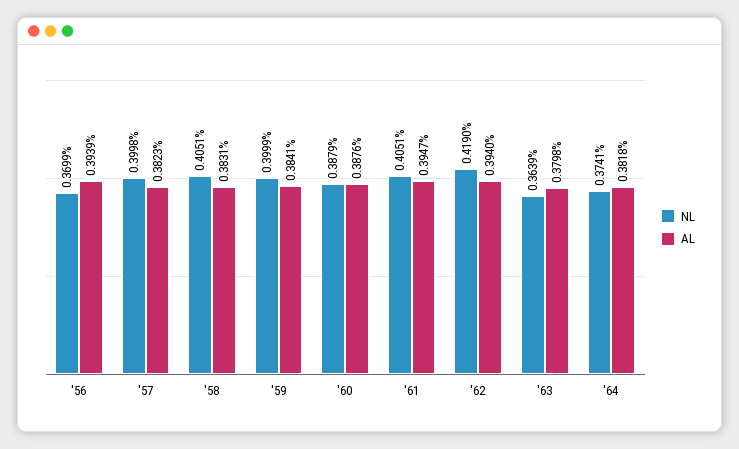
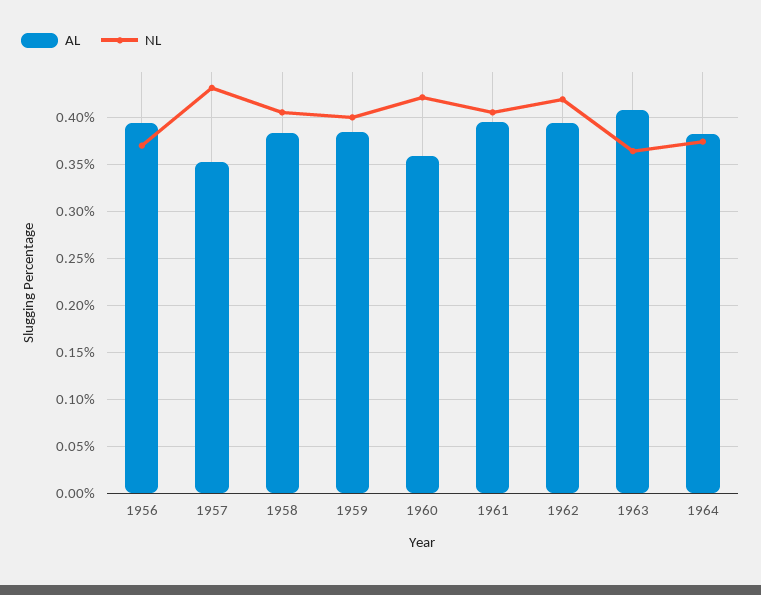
  {
    "NL": {
      "'56": 0.3699,
-     "'57": 0.3998,
+     "'57": 0.43,
      "'58": 0.4051,
      "'59": 0.3999,
-     "'60": 0.3879,
+     "'60": 0.42,
      "'61": 0.4051,
      "'62": 0.419,
      "'63": 0.3639,
      "'64": 0.3741
    },
    "AL": {
      "'56": 0.3939,
-     "'57": 0.3823,
+     "'57": 0.35,
      "'58": 0.3831,
      "'59": 0.3841,
-     "'60": 0.3876,
+     "'60": 0.36,
      "'61": 0.3947,
      "'62": 0.394,
-     "'63": 0.3798,
+     "'63": 0.41,
      "'64": 0.3818
    }
  }

